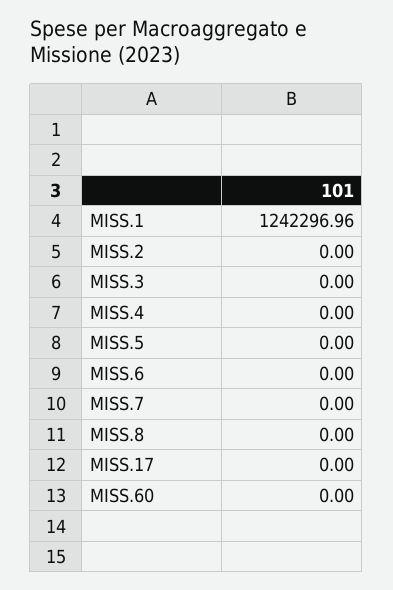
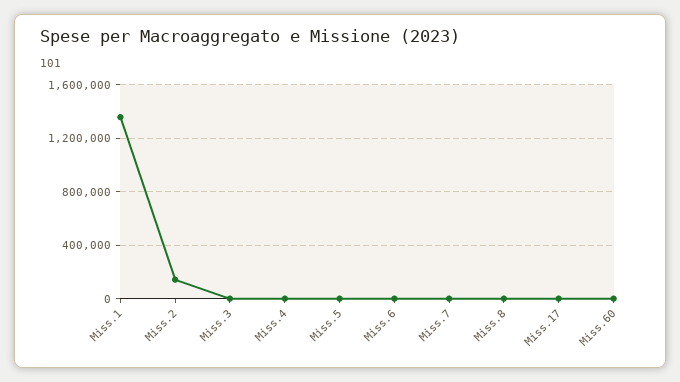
  {
-   "MISS.1": 1242296.96,
+   "MISS.1": 1350000,
-   "MISS.2": 0,
+   "MISS.2": 150000,
    "MISS.3": 0,
    "MISS.4": 0,
    "MISS.5": 0,
    "MISS.6": 0,
    "MISS.7": 0,
    "MISS.8": 0,
    "MISS.17": 0,
    "MISS.60": 0
  }

